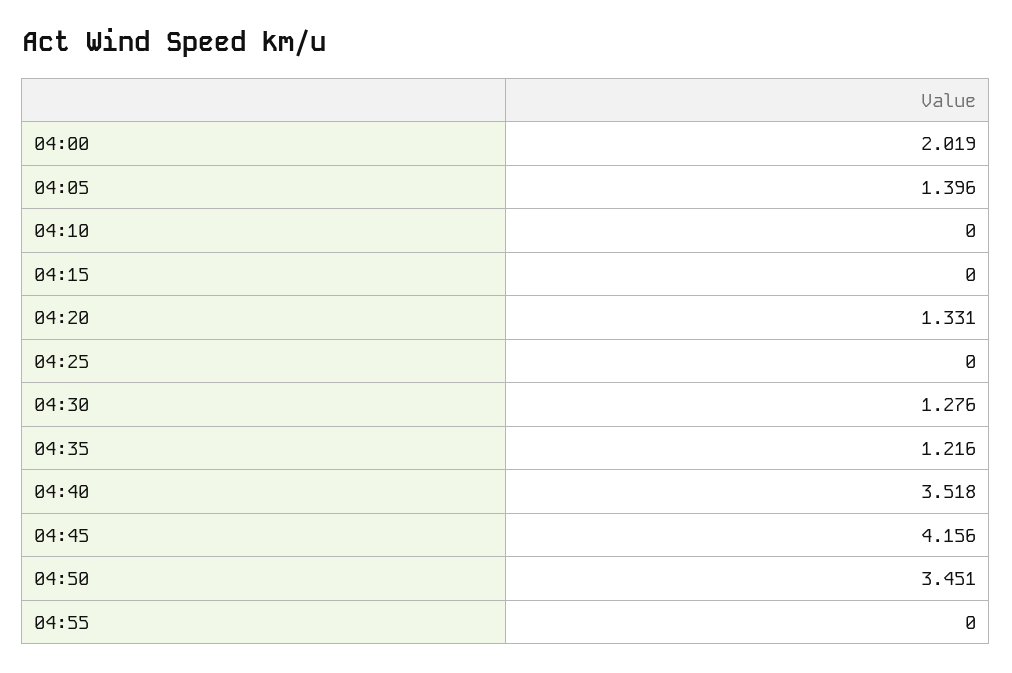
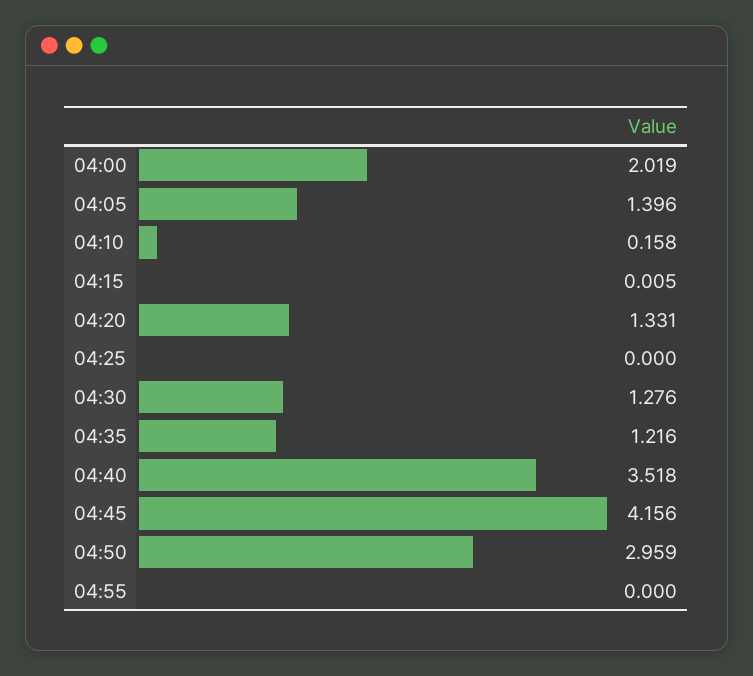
  {
    "04:00": 2.019,
    "04:05": 1.396,
-   "04:10": 0,
+   "04:10": 0.158,
-   "04:15": 0,
+   "04:15": 0.005,
    "04:20": 1.331,
    "04:25": 0,
    "04:30": 1.276,
    "04:35": 1.216,
    "04:40": 3.518,
    "04:45": 4.156,
-   "04:50": 3.451,
+   "04:50": 2.959,
    "04:55": 0
  }

